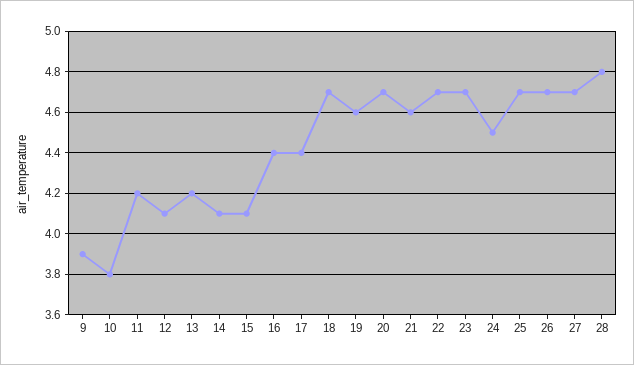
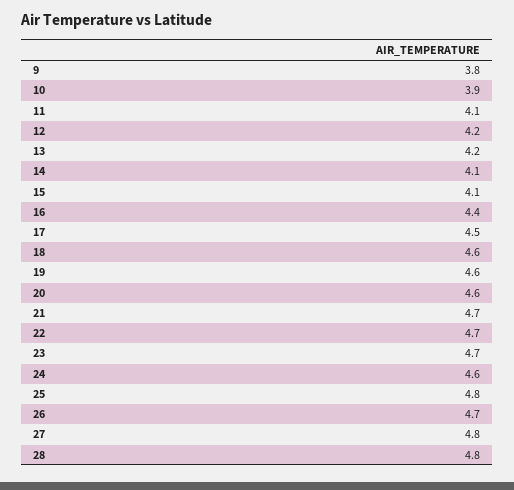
  {
-   "9": 3.9,
+   "9": 3.8,
-   "10": 3.8,
+   "10": 3.9,
-   "11": 4.2,
+   "11": 4.1,
-   "12": 4.1,
+   "12": 4.2,
    "13": 4.2,
    "14": 4.1,
    "15": 4.1,
    "16": 4.4,
-   "17": 4.4,
+   "17": 4.5,
-   "18": 4.7,
+   "18": 4.6,
    "19": 4.6,
-   "20": 4.7,
+   "20": 4.6,
-   "21": 4.6,
+   "21": 4.7,
    "22": 4.7,
    "23": 4.7,
-   "24": 4.5,
+   "24": 4.6,
-   "25": 4.7,
+   "25": 4.8,
    "26": 4.7,
-   "27": 4.7,
+   "27": 4.8,
    "28": 4.8
  }

